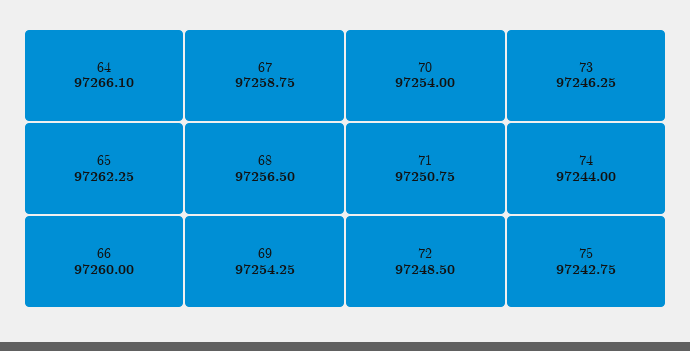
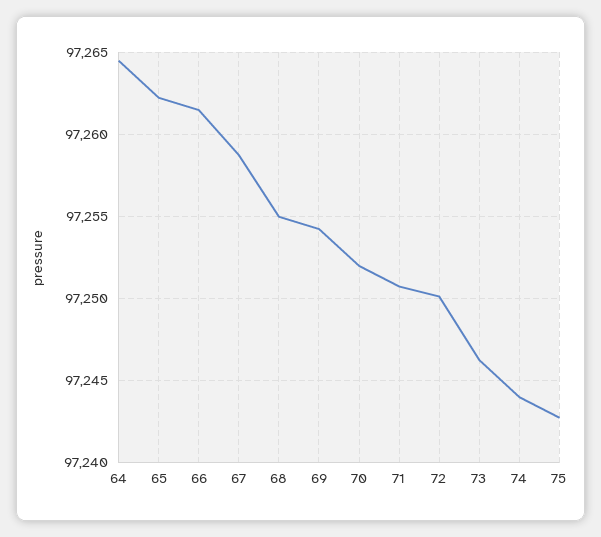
  {
-   "64": 97266.1,
+   "64": 97264.5,
    "65": 97262.25,
-   "66": 97260,
+   "66": 97261.5,
    "67": 97258.75,
-   "68": 97256.5,
+   "68": 97255,
    "69": 97254.25,
-   "70": 97254,
+   "70": 97252,
    "71": 97250.75,
-   "72": 97248.5,
+   "72": 97250,
    "73": 97246.25,
    "74": 97244,
    "75": 97242.75
  }

